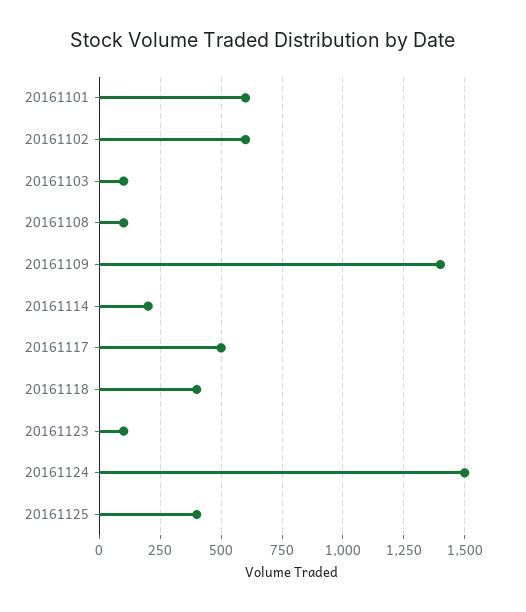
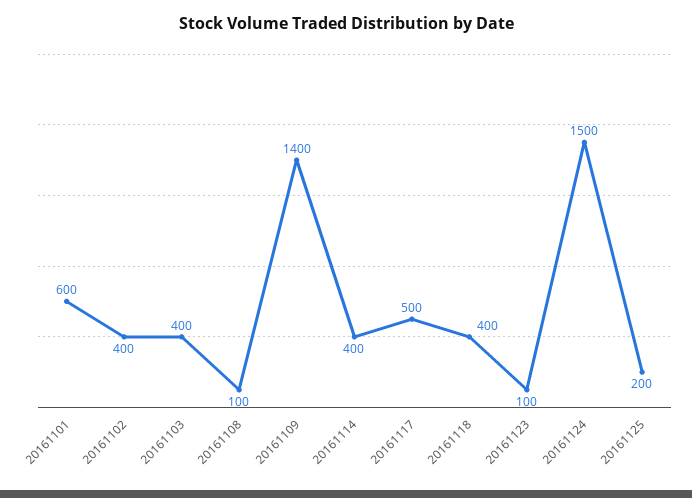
  {
    "20161101": 600,
-   "20161102": 600,
+   "20161102": 400,
-   "20161103": 100,
+   "20161103": 400,
    "20161108": 100,
    "20161109": 1400,
-   "20161114": 200,
+   "20161114": 400,
    "20161117": 500,
    "20161118": 400,
    "20161123": 100,
    "20161124": 1500,
-   "20161125": 400
+   "20161125": 200
  }

